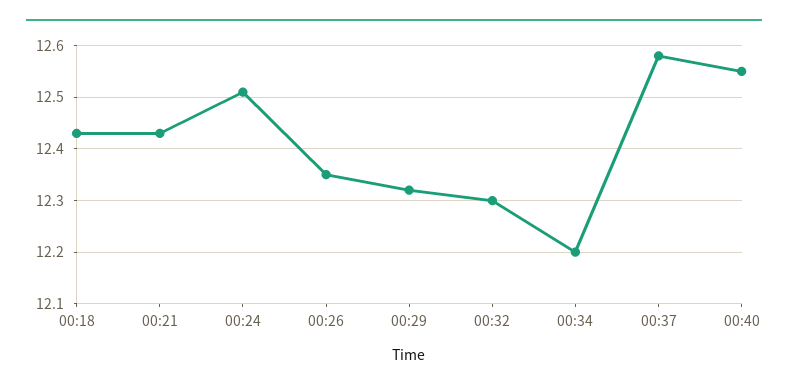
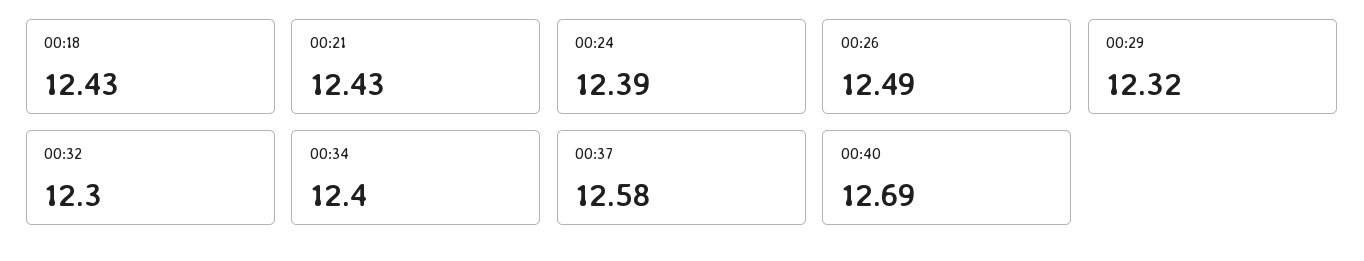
  {
    "00:18": 12.43,
    "00:21": 12.43,
-   "00:24": 12.5,
+   "00:24": 12.39,
-   "00:26": 12.35,
+   "00:26": 12.49,
    "00:29": 12.32,
    "00:32": 12.3,
-   "00:34": 12.2,
+   "00:34": 12.4,
    "00:37": 12.58,
-   "00:40": 12.55
+   "00:40": 12.69
  }

